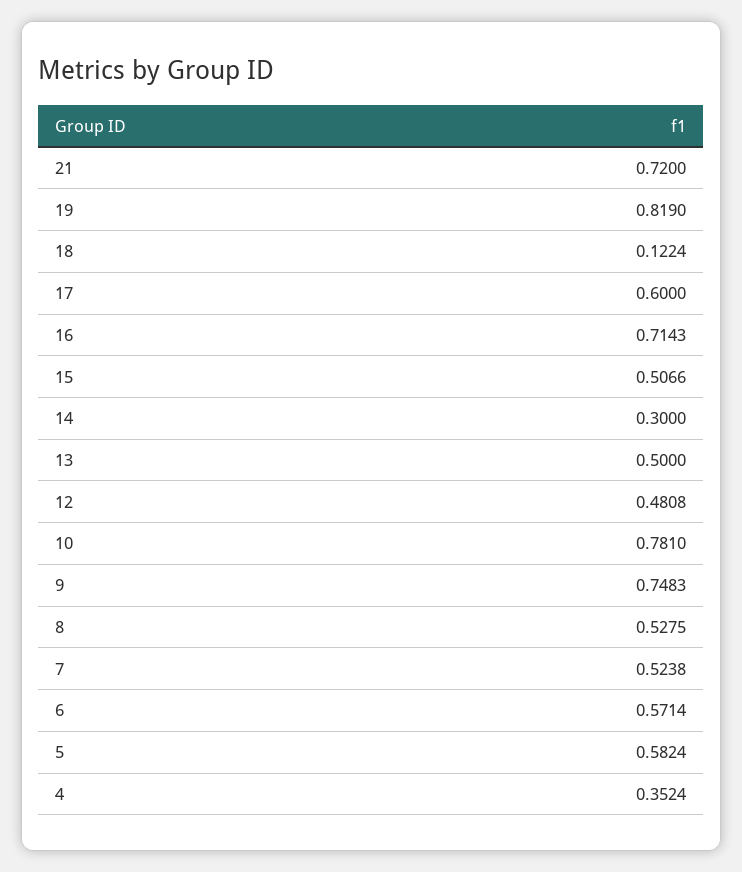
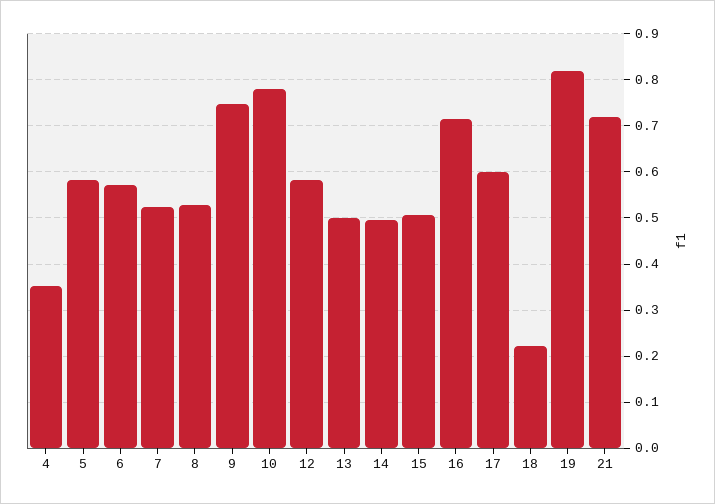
  {
    "21": 0.72,
    "19": 0.819,
-   "18": 0.1224,
+   "18": 0.22,
    "17": 0.6,
    "16": 0.7143,
    "15": 0.5066,
-   "14": 0.3,
+   "14": 0.5,
    "13": 0.5,
-   "12": 0.4808,
+   "12": 0.58,
    "10": 0.781,
    "9": 0.7483,
    "8": 0.5275,
    "7": 0.5238,
    "6": 0.5714,
    "5": 0.5824,
    "4": 0.3524
  }

